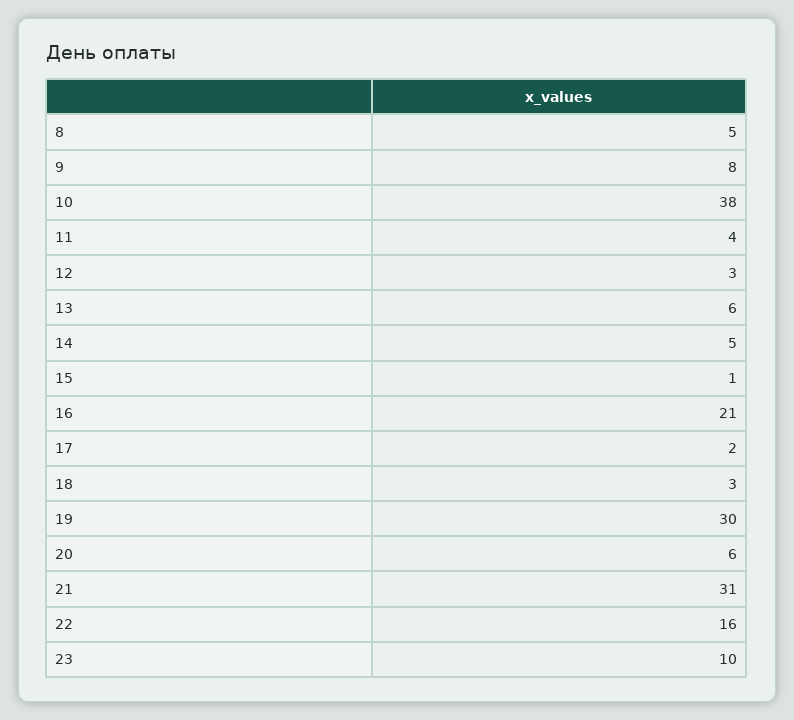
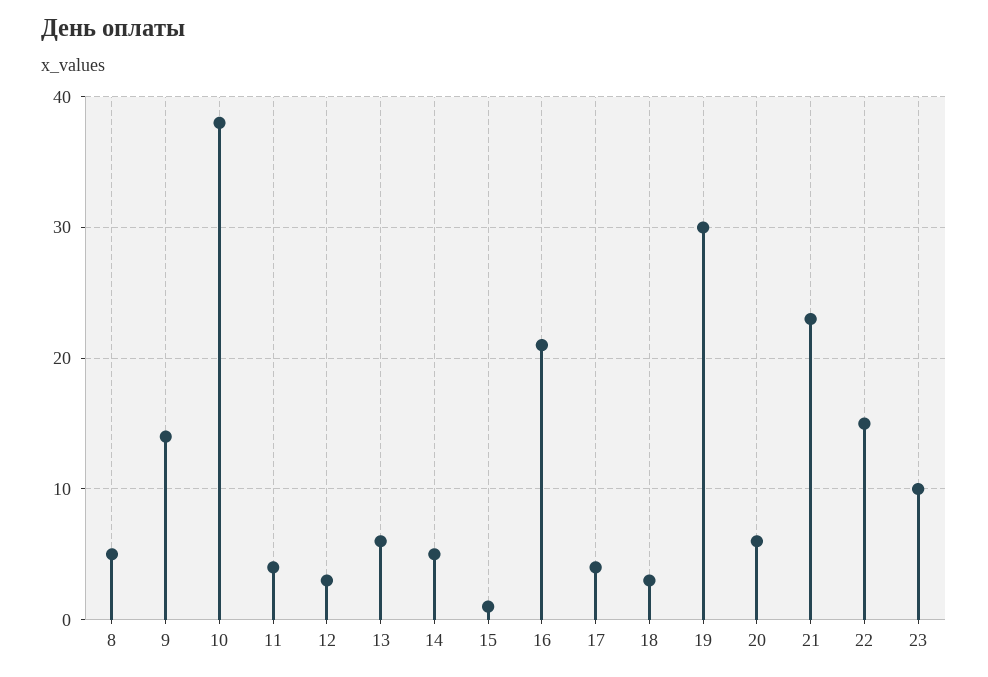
  {
    "8": 5,
-   "9": 8,
+   "9": 14,
    "10": 38,
    "11": 4,
    "12": 3,
    "13": 6,
    "14": 5,
    "15": 1,
    "16": 21,
-   "17": 2,
+   "17": 4,
    "18": 3,
    "19": 30,
    "20": 6,
-   "21": 31,
+   "21": 23,
-   "22": 16,
+   "22": 15,
    "23": 10
  }

